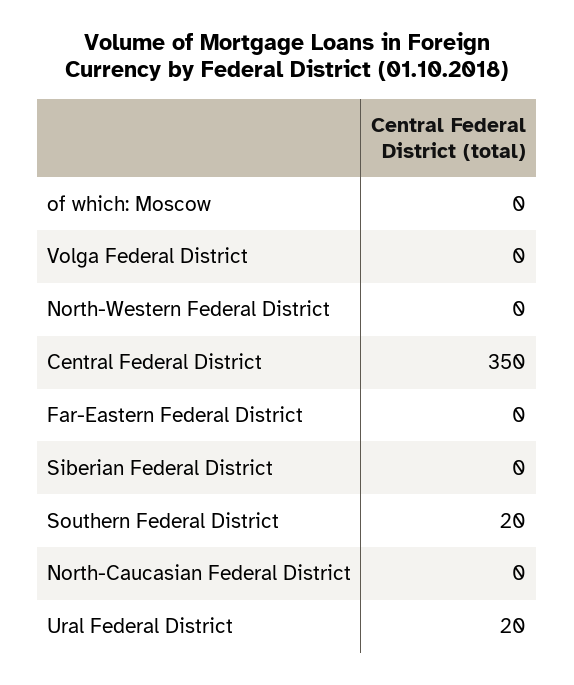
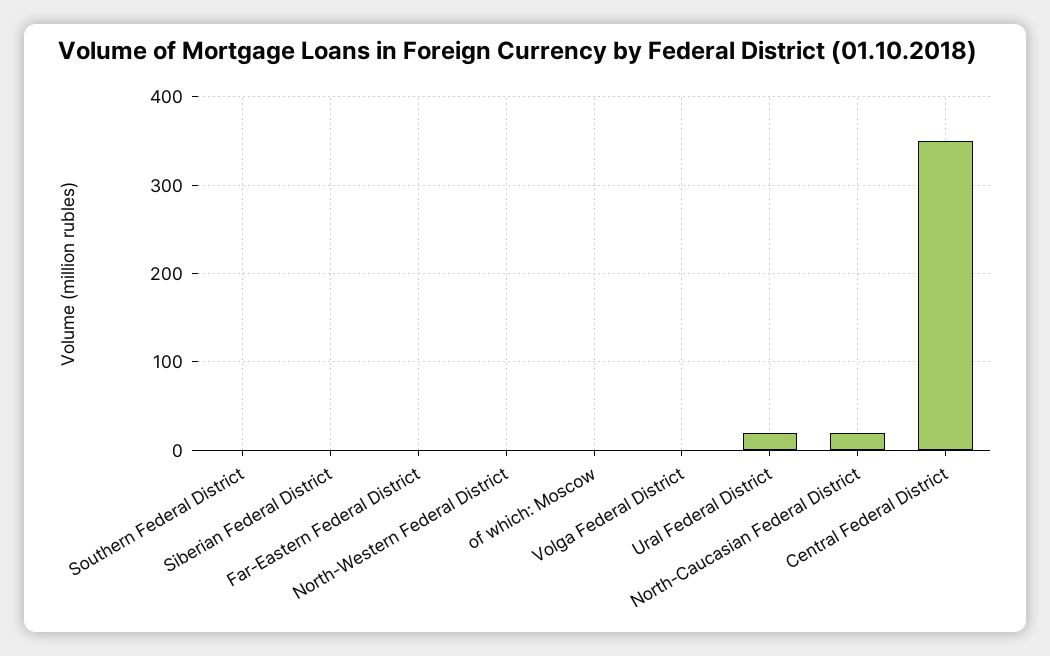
  {
    "of which: Moscow": 0,
    "Volga Federal District": 0,
    "North-Western Federal District": 0,
    "Central Federal District": 350,
    "Far-Eastern Federal District": 0,
    "Siberian Federal District": 0,
-   "Southern Federal District": 20,
+   "Southern Federal District": 0,
-   "North-Caucasian Federal District": 0,
+   "North-Caucasian Federal District": 20,
    "Ural Federal District": 20
  }

